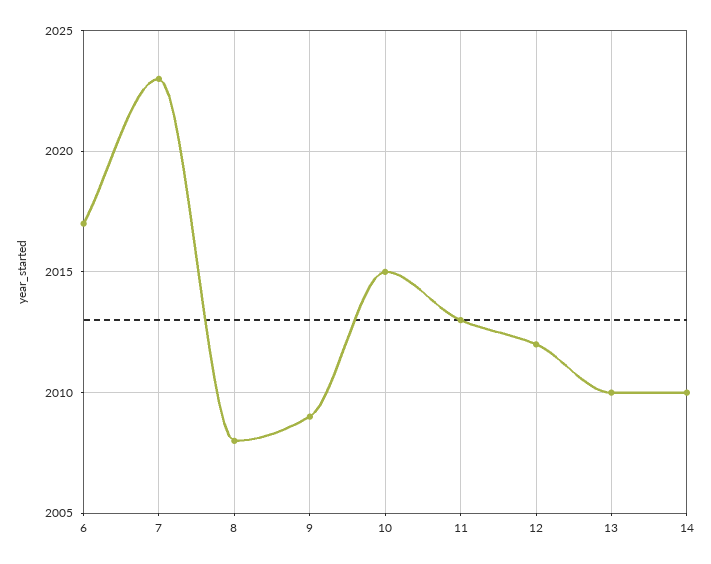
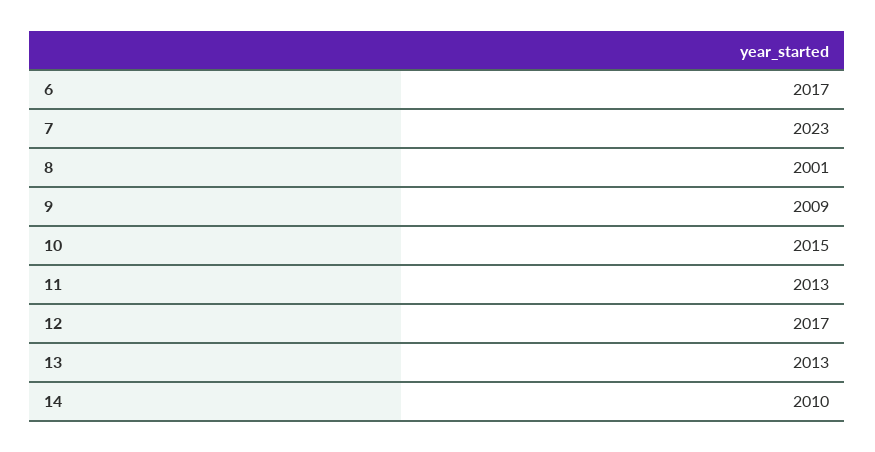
  {
    "6": 2017,
    "7": 2023,
-   "8": 2008,
+   "8": 2001,
    "9": 2009,
    "10": 2015,
    "11": 2013,
-   "12": 2012,
+   "12": 2017,
-   "13": 2010,
+   "13": 2013,
    "14": 2010
  }

